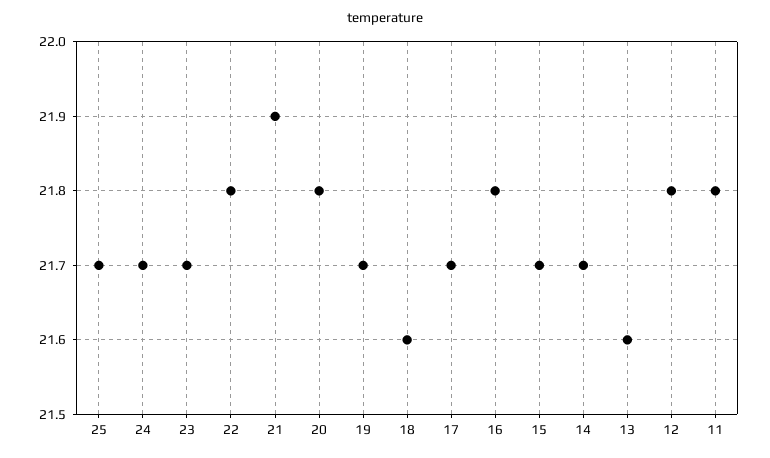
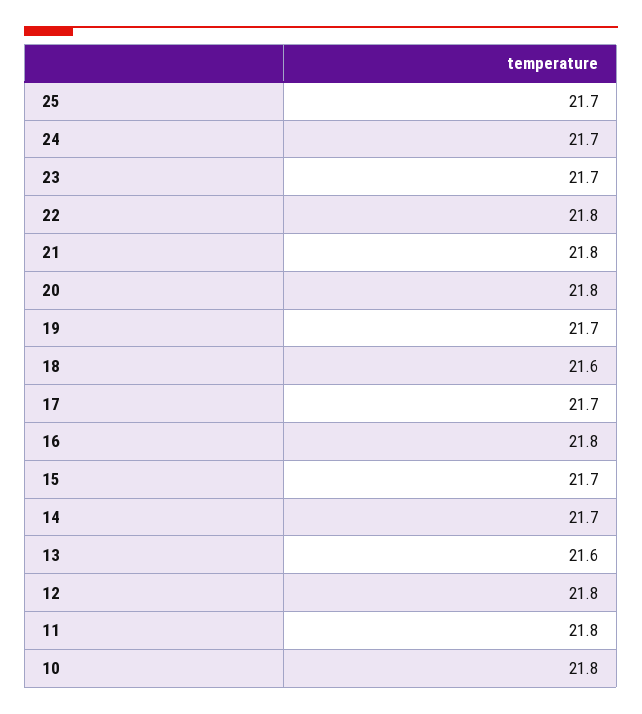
  {
    "25": 21.7,
    "24": 21.7,
    "23": 21.7,
    "22": 21.8,
-   "21": 21.9,
+   "21": 21.8,
    "20": 21.8,
    "19": 21.7,
    "18": 21.6,
    "17": 21.7,
    "16": 21.8,
    "15": 21.7,
    "14": 21.7,
    "13": 21.6,
    "12": 21.8,
-   "11": 21.8
+   "11": 21.8,
+   "10": 21.8
  }

